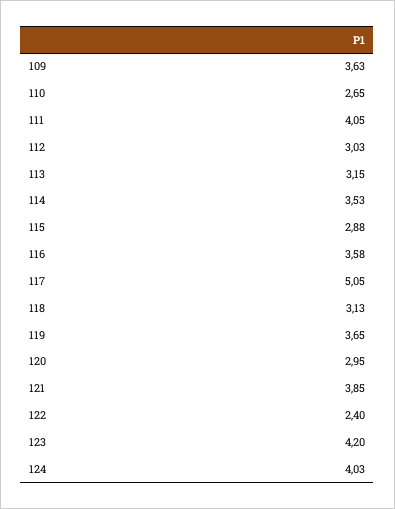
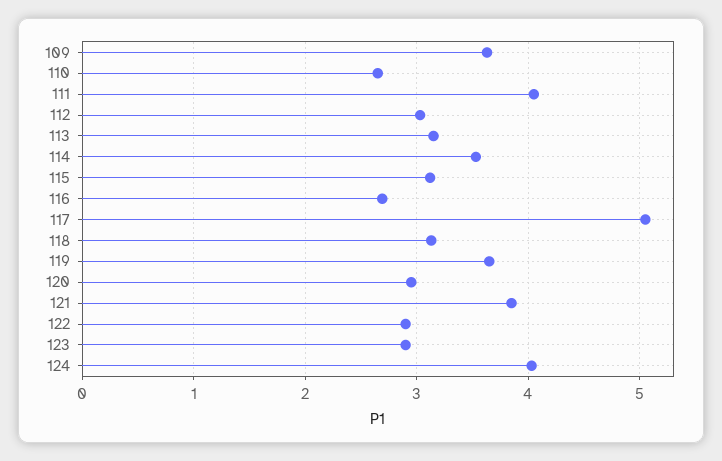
  {
    "109": 3.63,
    "110": 2.65,
    "111": 4.05,
    "112": 3.03,
    "113": 3.15,
    "114": 3.53,
-   "115": 2.88,
+   "115": 3.1,
-   "116": 3.58,
+   "116": 2.7,
    "117": 5.05,
    "118": 3.13,
    "119": 3.65,
    "120": 2.95,
    "121": 3.85,
-   "122": 2.4,
+   "122": 2.9,
-   "123": 4.2,
+   "123": 2.9,
    "124": 4.03
  }

